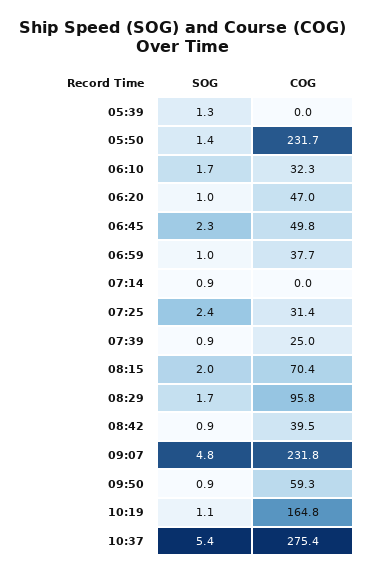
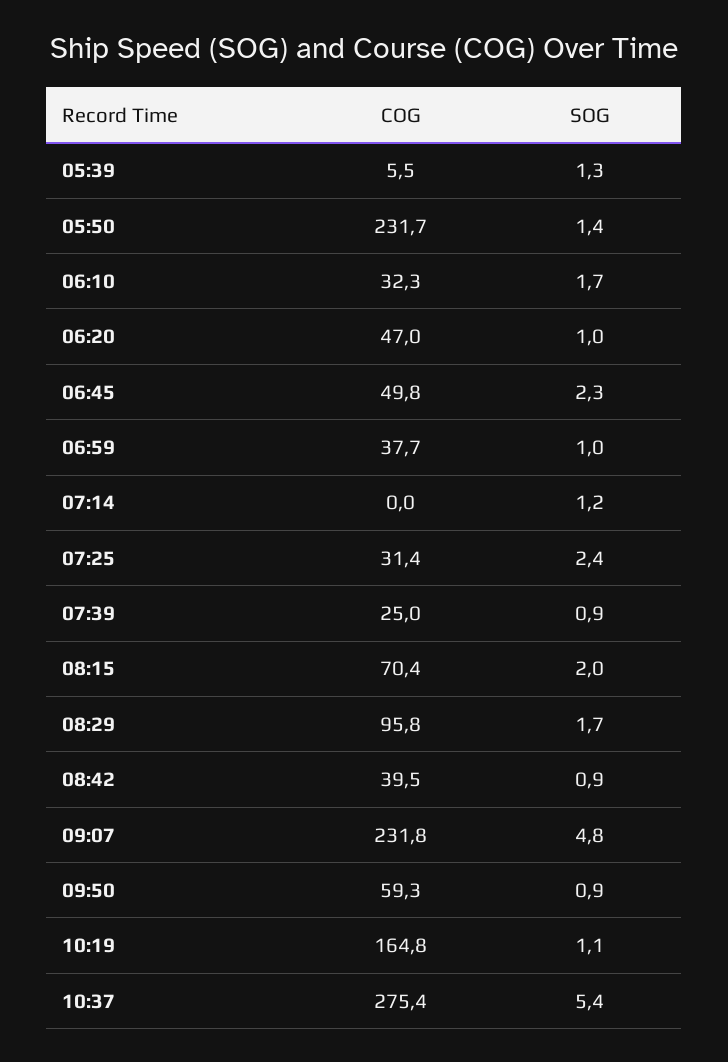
  {
    "SOG": {
      "05:39": 1.3,
      "05:50": 1.4,
      "06:10": 1.7,
      "06:20": 1,
      "06:45": 2.3,
      "06:59": 1,
-     "07:14": 0.9,
+     "07:14": 1.2,
      "07:25": 2.4,
      "07:39": 0.9,
      "08:15": 2,
      "08:29": 1.7,
      "08:42": 0.9,
      "09:07": 4.8,
      "09:50": 0.9,
      "10:19": 1.1,
      "10:37": 5.4
    },
    "COG": {
-     "05:39": 0,
+     "05:39": 5.5,
      "05:50": 231.7,
      "06:10": 32.3,
      "06:20": 47,
      "06:45": 49.8,
      "06:59": 37.7,
      "07:14": 0,
      "07:25": 31.4,
      "07:39": 25,
      "08:15": 70.4,
      "08:29": 95.8,
      "08:42": 39.5,
      "09:07": 231.8,
      "09:50": 59.3,
      "10:19": 164.8,
      "10:37": 275.4
    }
  }

